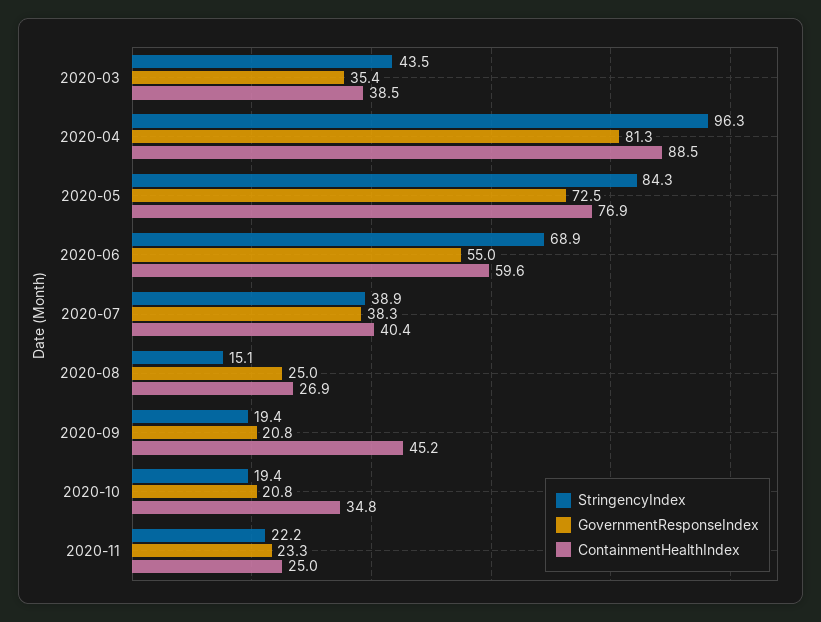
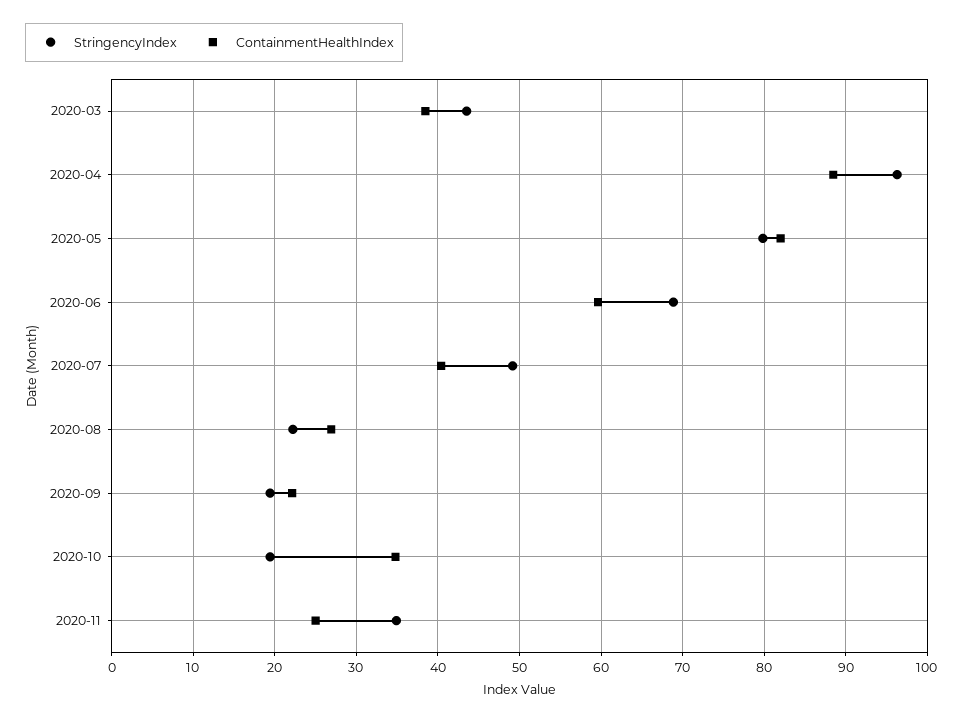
  {
    "StringencyIndex": {
      "2020-03": 43.5,
      "2020-04": 96.3,
-     "2020-05": 84.3,
+     "2020-05": 80,
      "2020-06": 68.9,
-     "2020-07": 38.9,
+     "2020-07": 49,
-     "2020-08": 15.1,
+     "2020-08": 22,
      "2020-09": 19.4,
      "2020-10": 19.4,
-     "2020-11": 22.2
+     "2020-11": 35
    },
-   "GovernmentResponseIndex": {
-     "2020-03": 35.4,
-     "2020-04": 81.3,
-     "2020-05": 72.5,
-     "2020-06": 55,
-     "2020-07": 38.3,
-     "2020-08": 25,
-     "2020-09": 20.8,
-     "2020-10": 20.8,
-     "2020-11": 23.3
-   },
    "ContainmentHealthIndex": {
      "2020-03": 38.5,
      "2020-04": 88.5,
-     "2020-05": 76.9,
+     "2020-05": 82,
      "2020-06": 59.6,
      "2020-07": 40.4,
      "2020-08": 26.9,
-     "2020-09": 45.2,
+     "2020-09": 22,
      "2020-10": 34.8,
      "2020-11": 25
    }
  }

